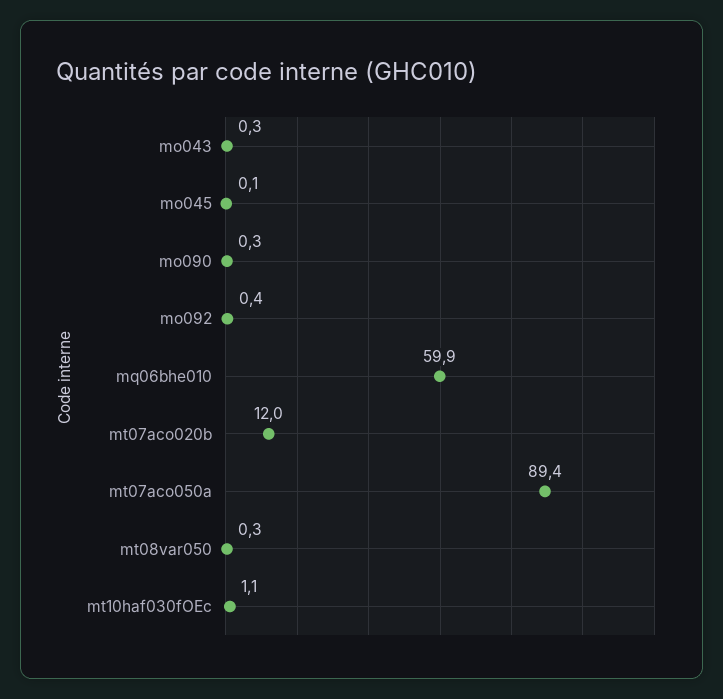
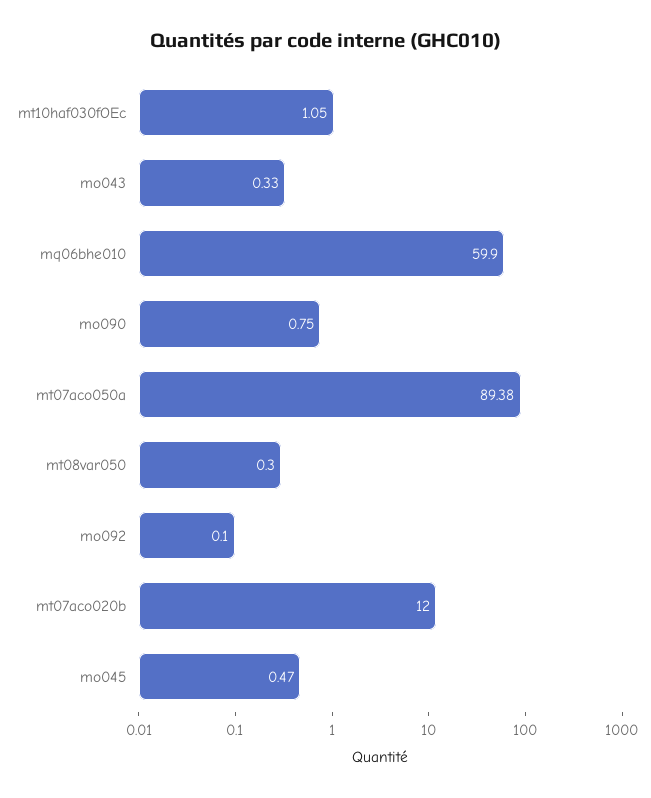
  {
    "mo043": 0.33,
-   "mo045": 0.1,
+   "mo045": 0.47,
-   "mo090": 0.3,
+   "mo090": 0.75,
-   "mo092": 0.4,
+   "mo092": 0.1,
    "mq06bhe010": 59.9,
    "mt07aco020b": 12,
    "mt07aco050a": 89.38,
    "mt08var050": 0.3,
    "mt10haf030fOEc": 1.05
  }

